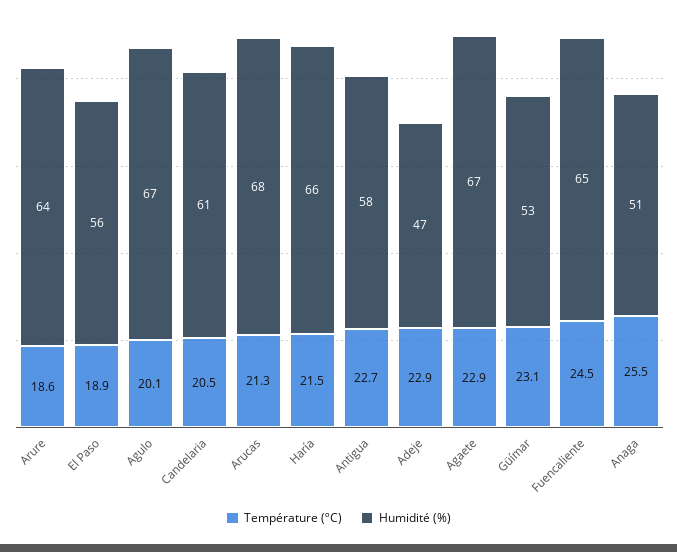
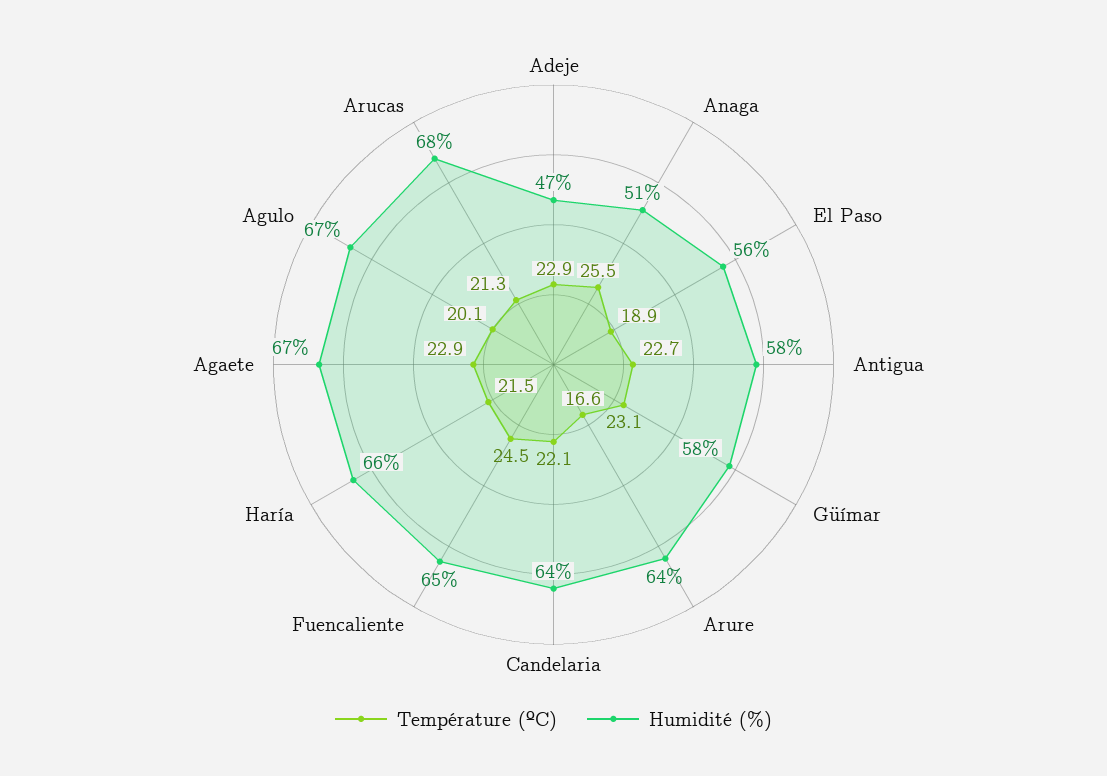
  {
    "Température (ºC)": {
-     "Arure": 18.6,
+     "Arure": 16.6,
      "El Paso": 18.9,
      "Agulo": 20.1,
-     "Candelaria": 20.5,
+     "Candelaria": 22.1,
      "Arucas": 21.3,
      "Haría": 21.5,
      "Antigua": 22.7,
      "Adeje": 22.9,
      "Agaete": 22.9,
      "Güímar": 23.1,
      "Fuencaliente": 24.5,
      "Anaga": 25.5
    },
    "Humidité (%)": {
      "Arure": 64,
      "El Paso": 56,
      "Agulo": 67,
-     "Candelaria": 61,
+     "Candelaria": 64,
      "Arucas": 68,
      "Haría": 66,
      "Antigua": 58,
      "Adeje": 47,
      "Agaete": 67,
-     "Güímar": 53,
+     "Güímar": 58,
      "Fuencaliente": 65,
      "Anaga": 51
    }
  }

